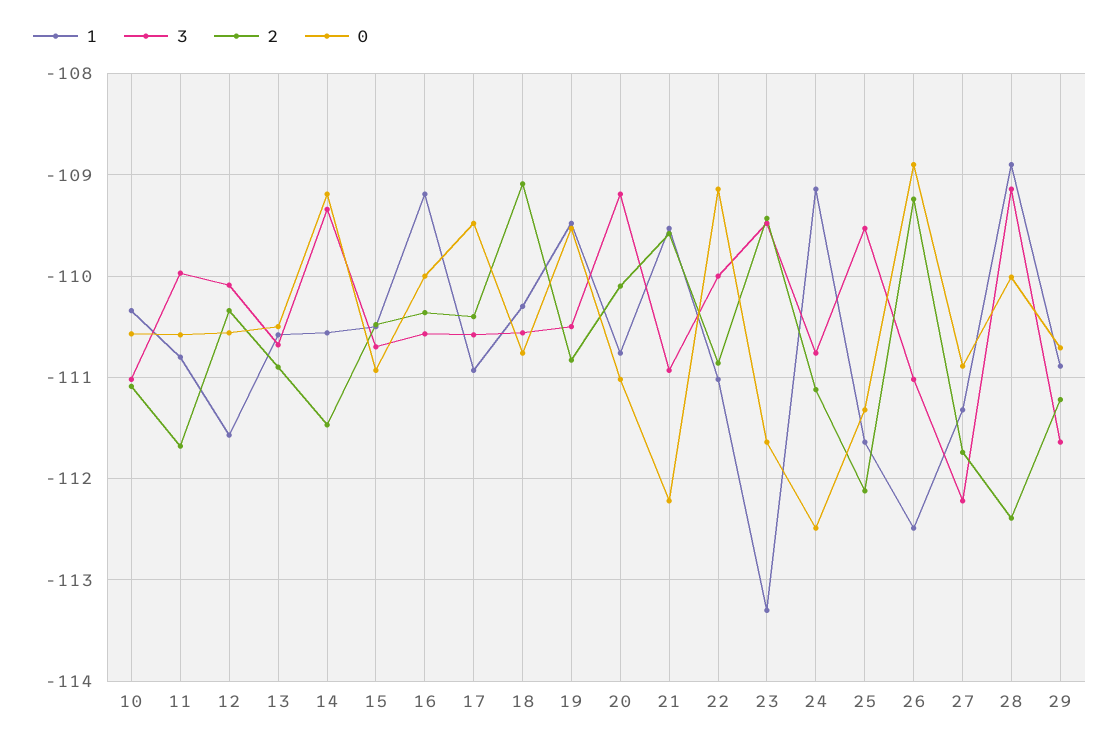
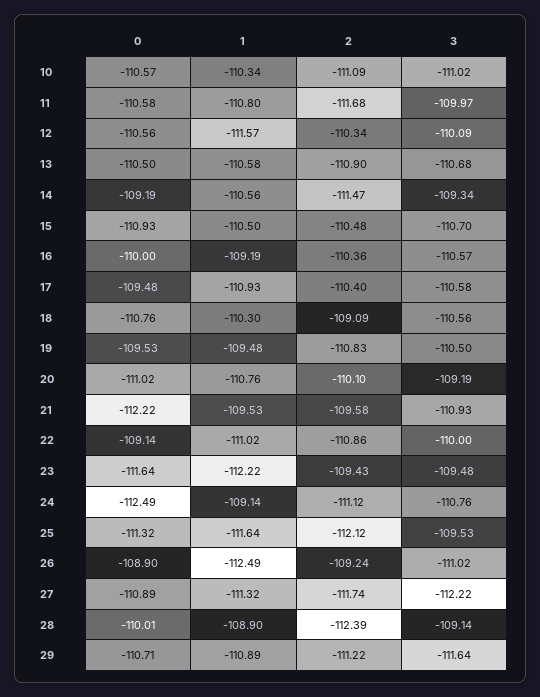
  {
    "1": {
      "10": -110.34,
      "11": -110.8,
      "12": -111.57,
      "13": -110.58,
      "14": -110.56,
      "15": -110.5,
      "16": -109.19,
      "17": -110.93,
      "18": -110.3,
      "19": -109.48,
      "20": -110.76,
      "21": -109.53,
      "22": -111.02,
-     "23": -113.3,
+     "23": -112.22,
      "24": -109.14,
      "25": -111.64,
      "26": -112.49,
      "27": -111.32,
      "28": -108.9,
      "29": -110.89
    },
    "3": {
      "10": -111.02,
      "11": -109.97,
      "12": -110.09,
      "13": -110.68,
      "14": -109.34,
      "15": -110.7,
      "16": -110.57,
      "17": -110.58,
      "18": -110.56,
      "19": -110.5,
      "20": -109.19,
      "21": -110.93,
      "22": -110,
      "23": -109.48,
      "24": -110.76,
      "25": -109.53,
      "26": -111.02,
      "27": -112.22,
      "28": -109.14,
      "29": -111.64
    },
    "2": {
      "10": -111.09,
      "11": -111.68,
      "12": -110.34,
      "13": -110.9,
      "14": -111.47,
      "15": -110.48,
      "16": -110.36,
      "17": -110.4,
      "18": -109.09,
      "19": -110.83,
      "20": -110.1,
      "21": -109.58,
      "22": -110.86,
      "23": -109.43,
      "24": -111.12,
      "25": -112.12,
      "26": -109.24,
      "27": -111.74,
      "28": -112.39,
      "29": -111.22
    },
    "0": {
      "10": -110.57,
      "11": -110.58,
      "12": -110.56,
      "13": -110.5,
      "14": -109.19,
      "15": -110.93,
      "16": -110,
      "17": -109.48,
      "18": -110.76,
      "19": -109.53,
      "20": -111.02,
      "21": -112.22,
      "22": -109.14,
      "23": -111.64,
      "24": -112.49,
      "25": -111.32,
      "26": -108.9,
      "27": -110.89,
      "28": -110.01,
      "29": -110.71
    }
  }

